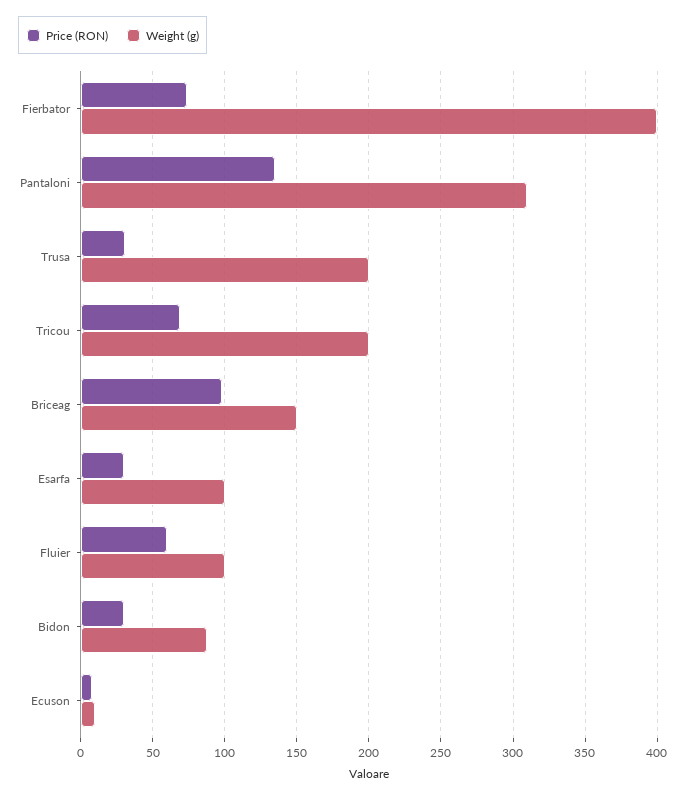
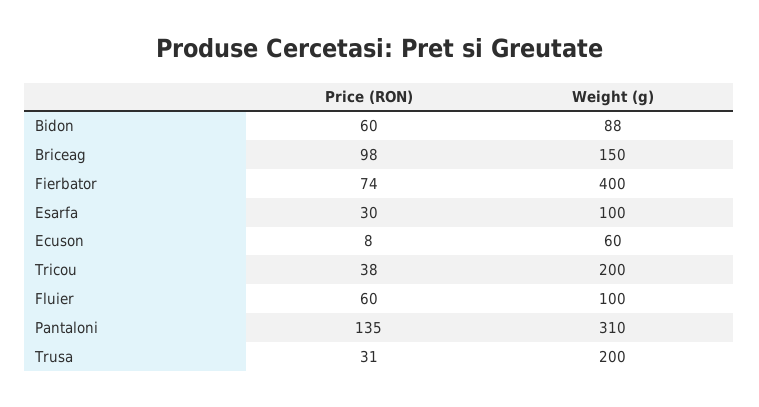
  {
    "Price (RON)": {
      "Fierbator": 74,
      "Pantaloni": 135,
      "Trusa": 31,
-     "Tricou": 70,
+     "Tricou": 38,
      "Briceag": 98,
      "Esarfa": 30,
      "Fluier": 60,
-     "Bidon": 30,
+     "Bidon": 60,
      "Ecuson": 8
    },
    "Weight (g)": {
      "Fierbator": 400,
      "Pantaloni": 310,
      "Trusa": 200,
      "Tricou": 200,
      "Briceag": 150,
      "Esarfa": 100,
      "Fluier": 100,
      "Bidon": 88,
-     "Ecuson": 10
+     "Ecuson": 60
    }
  }

